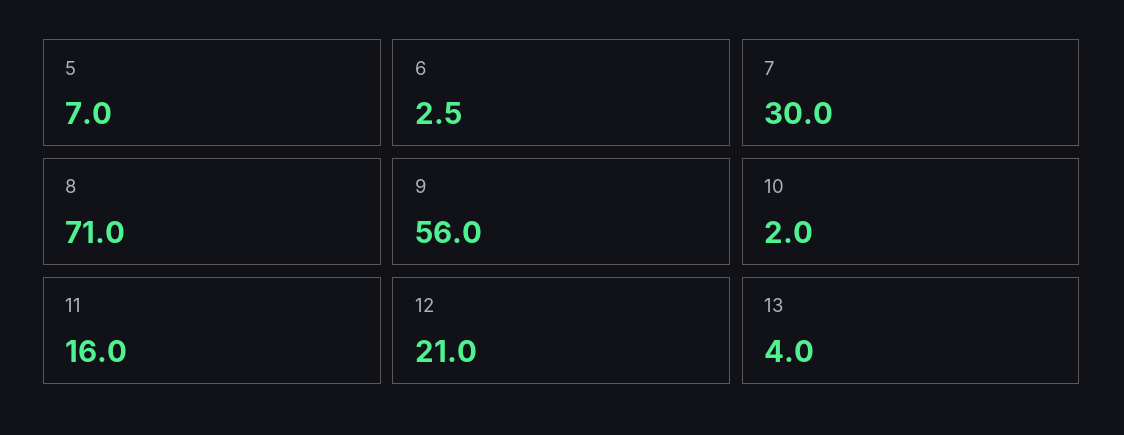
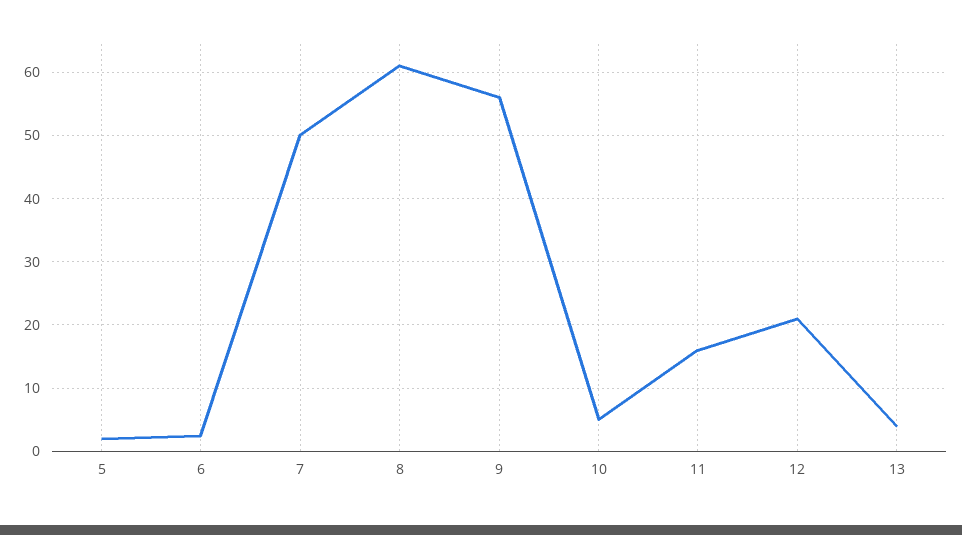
  {
-   "5": 7,
+   "5": 2,
    "6": 2.5,
-   "7": 30,
+   "7": 50,
-   "8": 71,
+   "8": 61,
    "9": 56,
-   "10": 2,
+   "10": 5,
    "11": 16,
    "12": 21,
    "13": 4
  }

